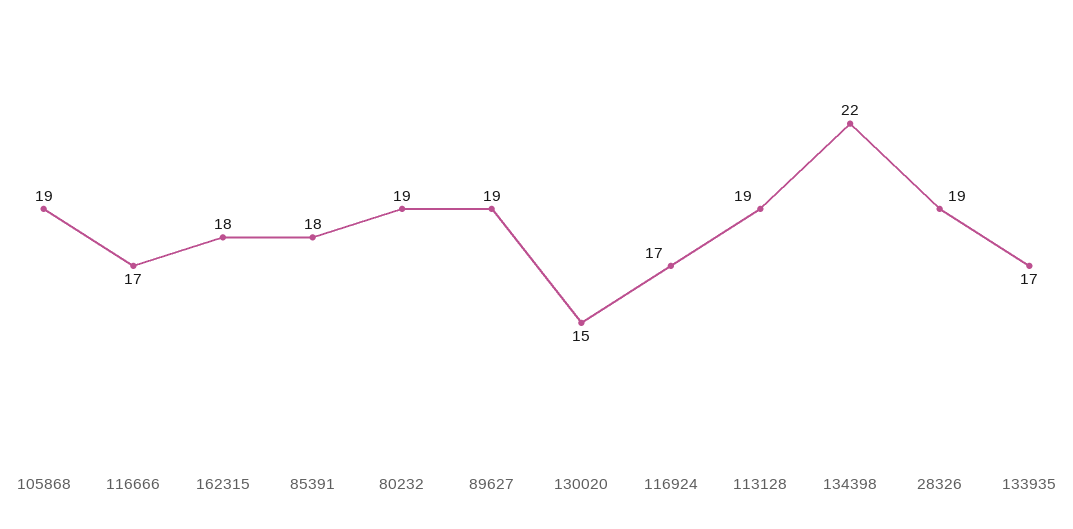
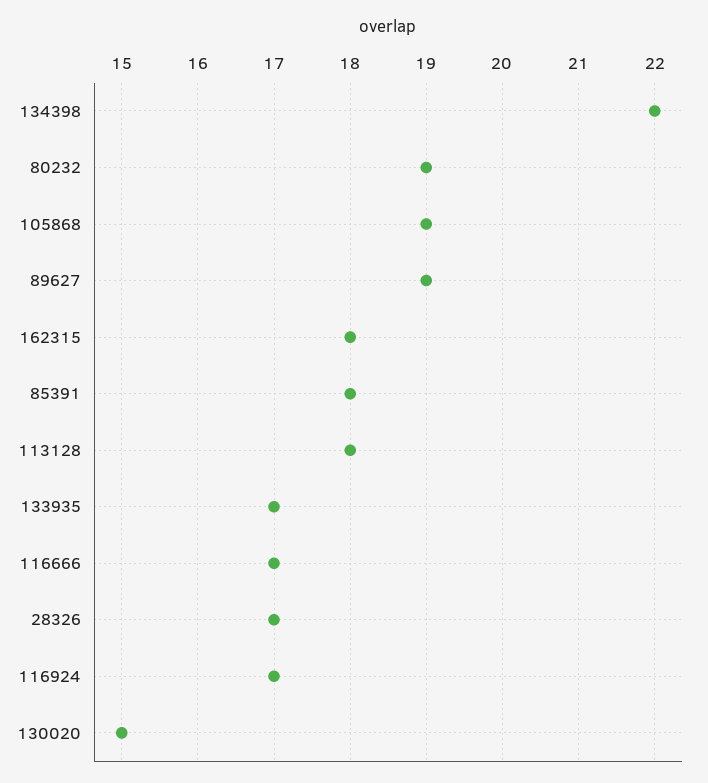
  {
    "105868": 19,
    "116666": 17,
    "162315": 18,
    "85391": 18,
    "80232": 19,
    "89627": 19,
    "130020": 15,
    "116924": 17,
-   "113128": 19,
+   "113128": 18,
    "134398": 22,
-   "28326": 19,
+   "28326": 17,
    "133935": 17
  }

